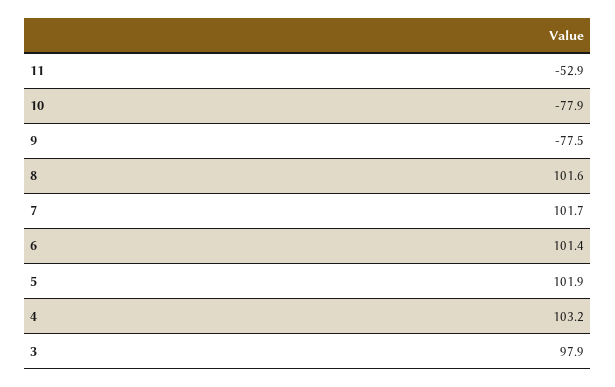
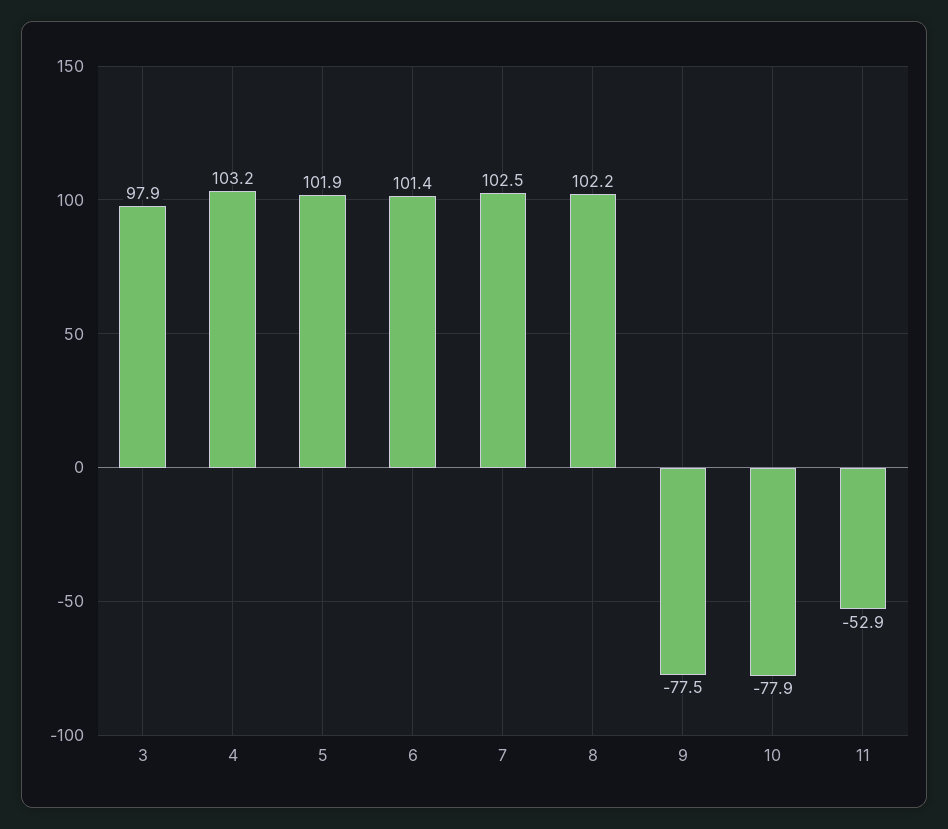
  {
    "11": -52.9,
    "10": -77.9,
    "9": -77.5,
-   "8": 101.6,
+   "8": 102.2,
-   "7": 101.7,
+   "7": 102.5,
    "6": 101.4,
    "5": 101.9,
    "4": 103.2,
    "3": 97.9
  }

